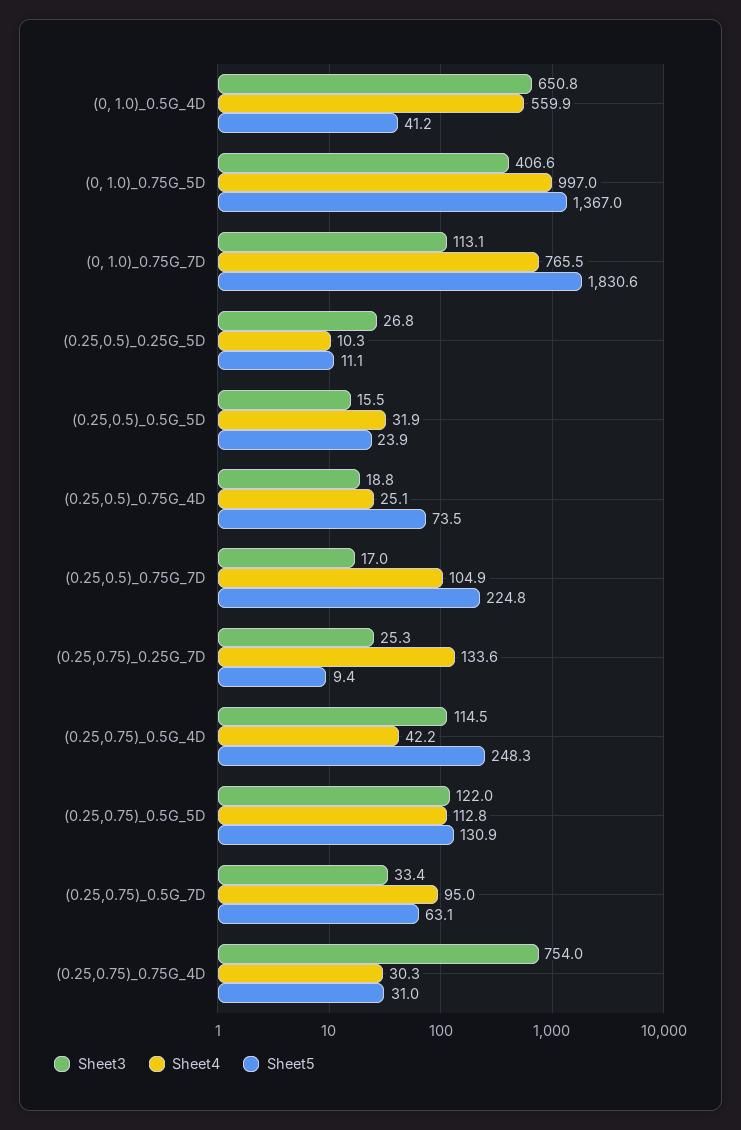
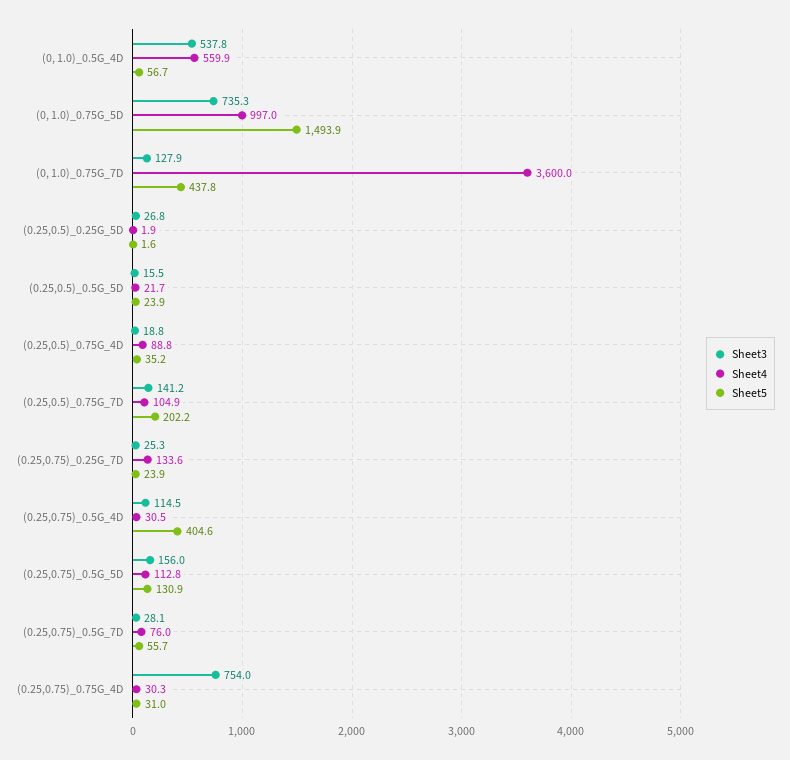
  {
    "Sheet3": {
-     "(0, 1.0)_0.5G_4D": 650.8,
+     "(0, 1.0)_0.5G_4D": 537.8,
-     "(0, 1.0)_0.75G_5D": 406.6,
+     "(0, 1.0)_0.75G_5D": 735.3,
-     "(0, 1.0)_0.75G_7D": 113.1,
+     "(0, 1.0)_0.75G_7D": 127.9,
      "(0.25,0.5)_0.25G_5D": 26.8,
      "(0.25,0.5)_0.5G_5D": 15.5,
      "(0.25,0.5)_0.75G_4D": 18.8,
-     "(0.25,0.5)_0.75G_7D": 17,
+     "(0.25,0.5)_0.75G_7D": 141.2,
      "(0.25,0.75)_0.25G_7D": 25.3,
      "(0.25,0.75)_0.5G_4D": 114.5,
-     "(0.25,0.75)_0.5G_5D": 122,
+     "(0.25,0.75)_0.5G_5D": 156,
-     "(0.25,0.75)_0.5G_7D": 33.4,
+     "(0.25,0.75)_0.5G_7D": 28.1,
      "(0.25,0.75)_0.75G_4D": 754
    },
    "Sheet4": {
      "(0, 1.0)_0.5G_4D": 559.9,
      "(0, 1.0)_0.75G_5D": 997,
-     "(0, 1.0)_0.75G_7D": 765.5,
+     "(0, 1.0)_0.75G_7D": 3600,
-     "(0.25,0.5)_0.25G_5D": 10.3,
+     "(0.25,0.5)_0.25G_5D": 1.9,
-     "(0.25,0.5)_0.5G_5D": 31.9,
+     "(0.25,0.5)_0.5G_5D": 21.7,
-     "(0.25,0.5)_0.75G_4D": 25.1,
+     "(0.25,0.5)_0.75G_4D": 88.8,
      "(0.25,0.5)_0.75G_7D": 104.9,
      "(0.25,0.75)_0.25G_7D": 133.6,
-     "(0.25,0.75)_0.5G_4D": 42.2,
+     "(0.25,0.75)_0.5G_4D": 30.5,
      "(0.25,0.75)_0.5G_5D": 112.8,
-     "(0.25,0.75)_0.5G_7D": 95,
+     "(0.25,0.75)_0.5G_7D": 76,
      "(0.25,0.75)_0.75G_4D": 30.3
    },
    "Sheet5": {
-     "(0, 1.0)_0.5G_4D": 41.2,
+     "(0, 1.0)_0.5G_4D": 56.7,
-     "(0, 1.0)_0.75G_5D": 1367,
+     "(0, 1.0)_0.75G_5D": 1493.9,
-     "(0, 1.0)_0.75G_7D": 1830.6,
+     "(0, 1.0)_0.75G_7D": 437.8,
-     "(0.25,0.5)_0.25G_5D": 11.1,
+     "(0.25,0.5)_0.25G_5D": 1.6,
      "(0.25,0.5)_0.5G_5D": 23.9,
-     "(0.25,0.5)_0.75G_4D": 73.5,
+     "(0.25,0.5)_0.75G_4D": 35.2,
-     "(0.25,0.5)_0.75G_7D": 224.8,
+     "(0.25,0.5)_0.75G_7D": 202.2,
-     "(0.25,0.75)_0.25G_7D": 9.4,
+     "(0.25,0.75)_0.25G_7D": 23.9,
-     "(0.25,0.75)_0.5G_4D": 248.3,
+     "(0.25,0.75)_0.5G_4D": 404.6,
      "(0.25,0.75)_0.5G_5D": 130.9,
-     "(0.25,0.75)_0.5G_7D": 63.1,
+     "(0.25,0.75)_0.5G_7D": 55.7,
      "(0.25,0.75)_0.75G_4D": 31
    }
  }

